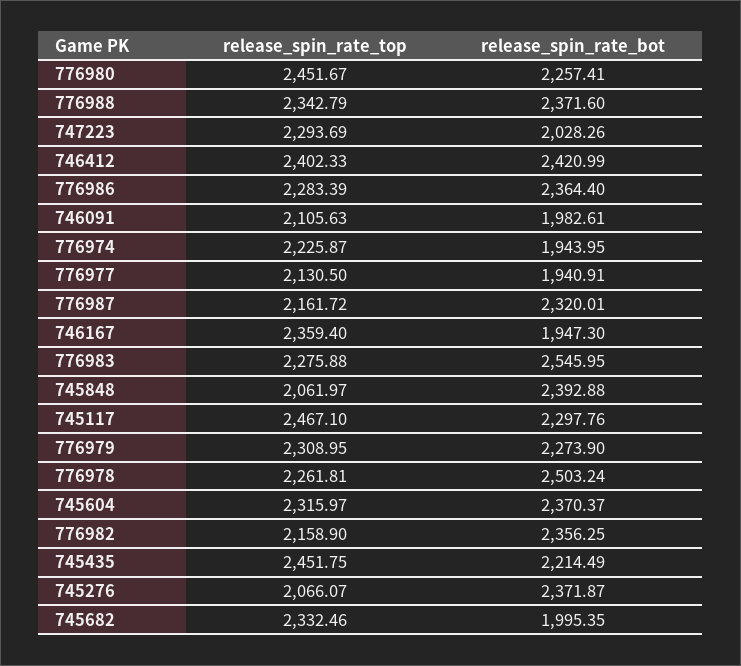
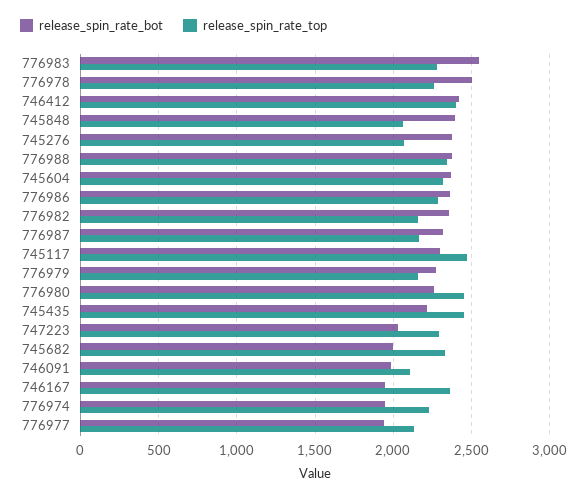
  {
    "release_spin_rate_top": {
      "776980": 2451.67,
      "776988": 2342.79,
      "747223": 2293.69,
      "746412": 2402.33,
      "776986": 2283.39,
      "746091": 2105.63,
      "776974": 2225.87,
      "776977": 2130.5,
      "776987": 2161.72,
      "746167": 2359.4,
      "776983": 2275.88,
      "745848": 2061.97,
      "745117": 2467.1,
-     "776979": 2308.95,
+     "776979": 2150,
      "776978": 2261.81,
      "745604": 2315.97,
      "776982": 2158.9,
      "745435": 2451.75,
      "745276": 2066.07,
      "745682": 2332.46
    },
    "release_spin_rate_bot": {
      "776980": 2257.41,
      "776988": 2371.6,
      "747223": 2028.26,
      "746412": 2420.99,
      "776986": 2364.4,
      "746091": 1982.61,
      "776974": 1943.95,
      "776977": 1940.91,
      "776987": 2320.01,
      "746167": 1947.3,
      "776983": 2545.95,
      "745848": 2392.88,
      "745117": 2297.76,
      "776979": 2273.9,
      "776978": 2503.24,
      "745604": 2370.37,
      "776982": 2356.25,
      "745435": 2214.49,
      "745276": 2371.87,
      "745682": 1995.35
    }
  }

